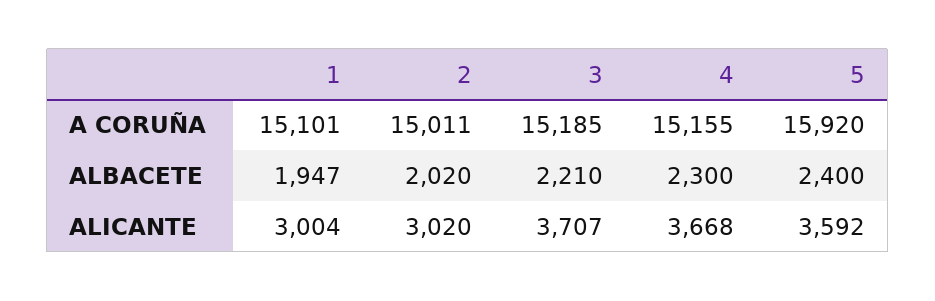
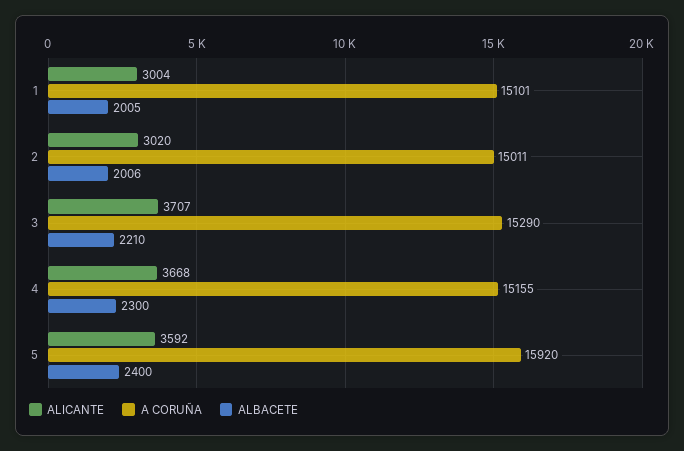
  {
    "A CORUÑA": {
      "1": 15101,
      "2": 15011,
-     "3": 15185,
+     "3": 15290,
      "4": 15155,
      "5": 15920
    },
    "ALBACETE": {
-     "1": 1947,
+     "1": 2005,
-     "2": 2020,
+     "2": 2006,
      "3": 2210,
      "4": 2300,
      "5": 2400
    },
    "ALICANTE": {
      "1": 3004,
      "2": 3020,
      "3": 3707,
      "4": 3668,
      "5": 3592
    }
  }

